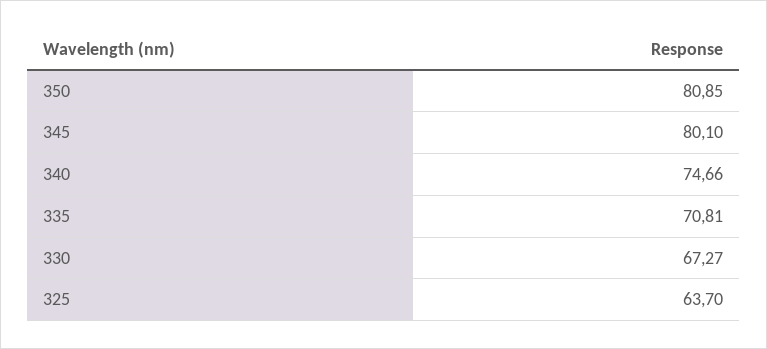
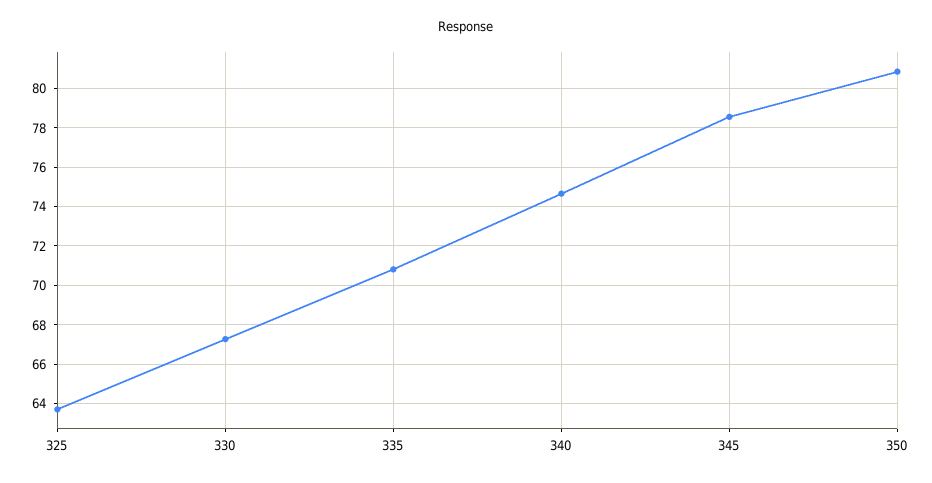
  {
    "350": 80.85,
-   "345": 80.1,
+   "345": 78.5,
    "340": 74.66,
    "335": 70.81,
    "330": 67.27,
    "325": 63.7
  }

